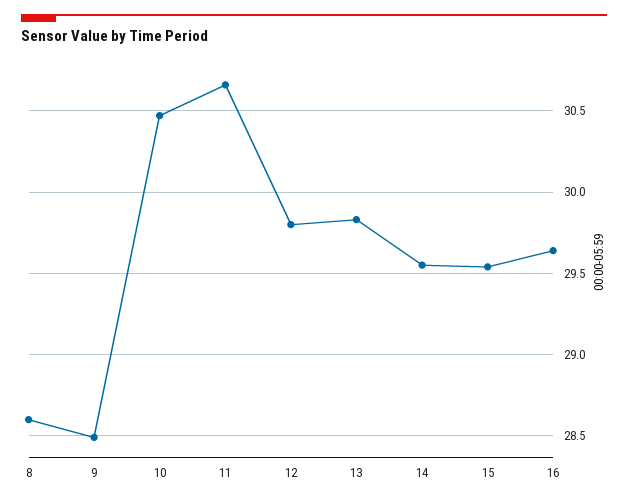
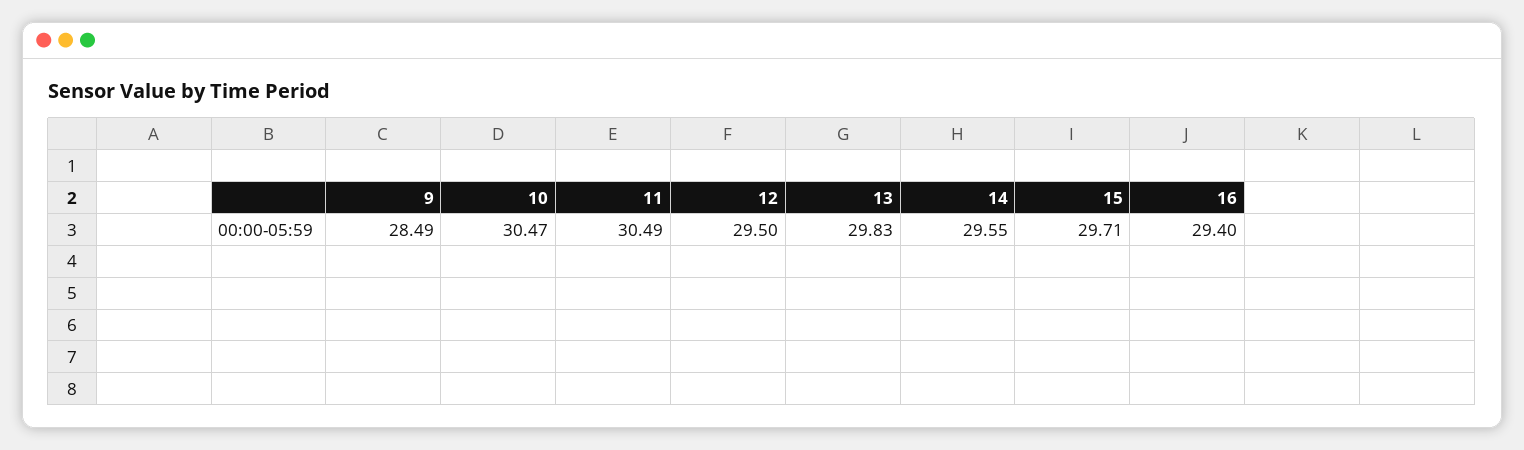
  {
-   "8": 28.6,
    "9": 28.49,
    "10": 30.47,
-   "11": 30.65,
+   "11": 30.49,
-   "12": 29.8,
+   "12": 29.5,
    "13": 29.83,
    "14": 29.55,
-   "15": 29.55,
+   "15": 29.71,
-   "16": 29.65
+   "16": 29.4
  }

